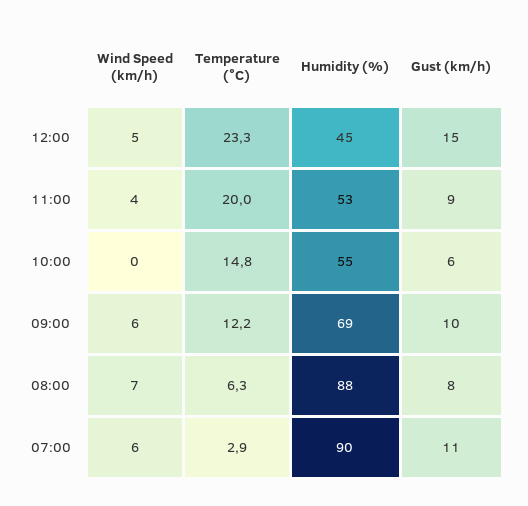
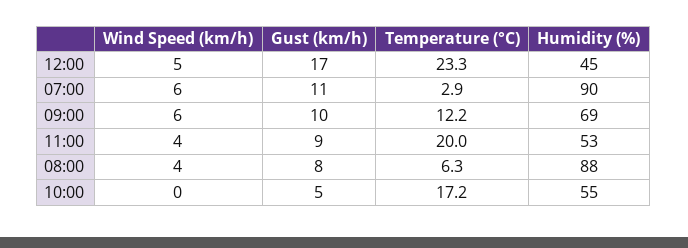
  {
    "Wind Speed (km/h)": {
      "12:00": 5,
      "11:00": 4,
      "10:00": 0,
      "09:00": 6,
-     "08:00": 7,
+     "08:00": 4,
      "07:00": 6
    },
    "Temperature (°C)": {
      "12:00": 23.3,
      "11:00": 20,
-     "10:00": 14.8,
+     "10:00": 17.2,
      "09:00": 12.2,
      "08:00": 6.3,
      "07:00": 2.9
    },
    "Humidity (%)": {
      "12:00": 45,
      "11:00": 53,
      "10:00": 55,
      "09:00": 69,
      "08:00": 88,
      "07:00": 90
    },
    "Gust (km/h)": {
-     "12:00": 15,
+     "12:00": 17,
      "11:00": 9,
-     "10:00": 6,
+     "10:00": 5,
      "09:00": 10,
      "08:00": 8,
      "07:00": 11
    }
  }

